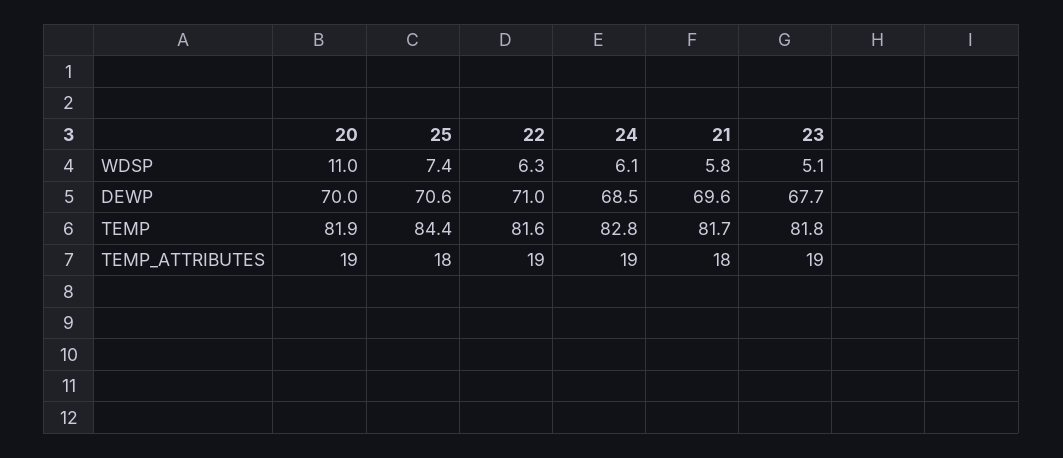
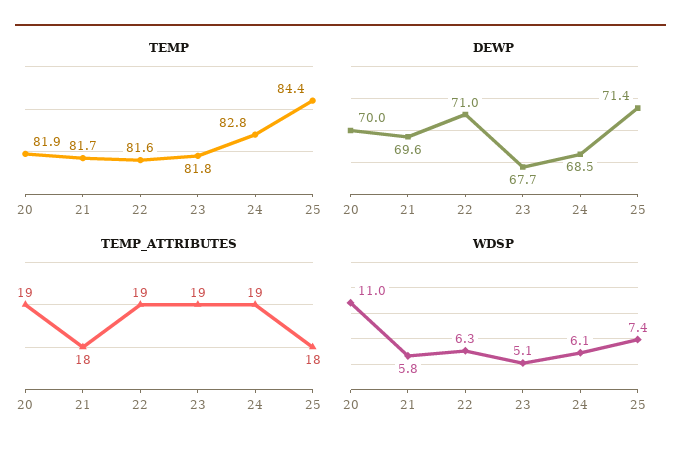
  {
    "WDSP": {
      "20": 11,
      "25": 7.4,
      "22": 6.3,
      "24": 6.1,
      "21": 5.8,
      "23": 5.1
    },
    "DEWP": {
      "20": 70,
-     "25": 70.6,
+     "25": 71.4,
      "22": 71,
      "24": 68.5,
      "21": 69.6,
      "23": 67.7
    },
    "TEMP": {
      "20": 81.9,
      "25": 84.4,
      "22": 81.6,
      "24": 82.8,
      "21": 81.7,
      "23": 81.8
    },
    "TEMP_ATTRIBUTES": {
      "20": 19,
      "25": 18,
      "22": 19,
      "24": 19,
      "21": 18,
      "23": 19
    }
  }

